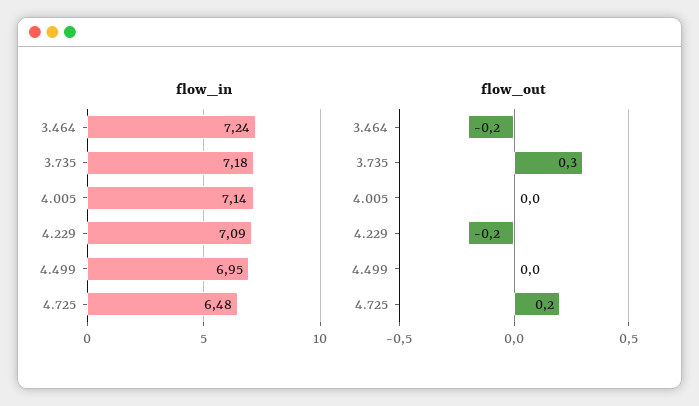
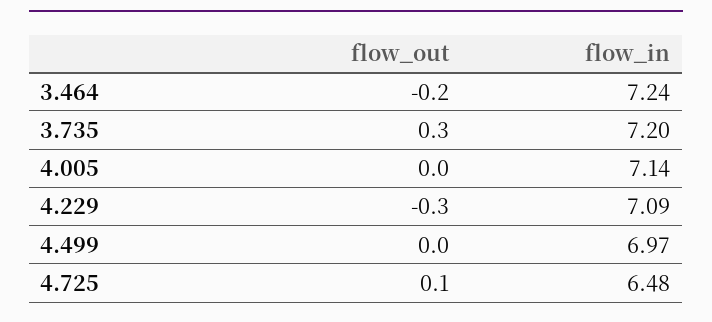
  {
    "flow_in": {
      "3.464": 7.24,
-     "3.735": 7.18,
+     "3.735": 7.2,
      "4.005": 7.14,
      "4.229": 7.09,
-     "4.499": 6.95,
+     "4.499": 6.97,
      "4.725": 6.48
    },
    "flow_out": {
      "3.464": -0.2,
      "3.735": 0.3,
      "4.005": 0,
-     "4.229": -0.2,
+     "4.229": -0.3,
      "4.499": 0,
-     "4.725": 0.2
+     "4.725": 0.1
    }
  }

